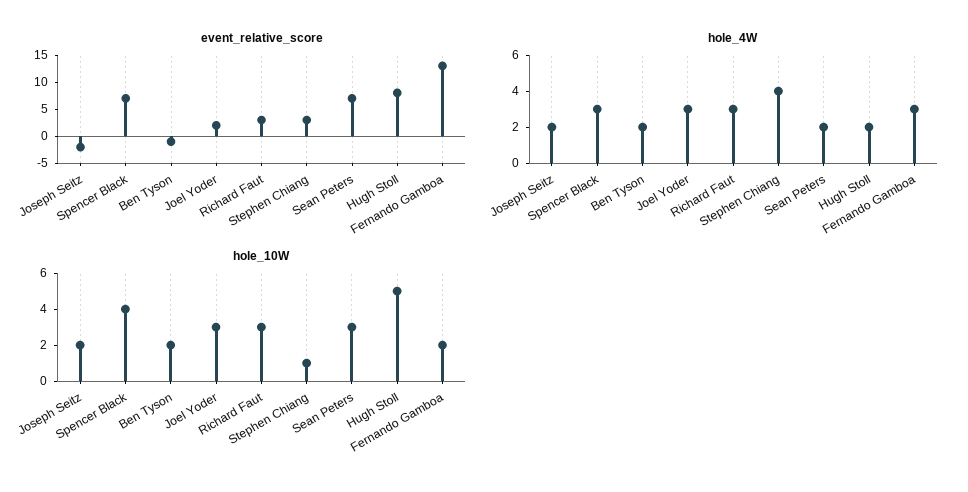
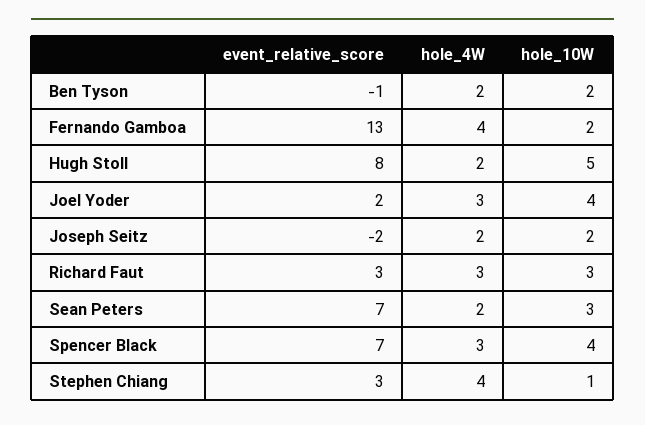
  {
    "event_relative_score": {
      "Joseph Seitz": -2,
      "Spencer Black": 7,
      "Ben Tyson": -1,
      "Joel Yoder": 2,
      "Richard Faut": 3,
      "Stephen Chiang": 3,
      "Sean Peters": 7,
      "Hugh Stoll": 8,
      "Fernando Gamboa": 13
    },
    "hole_4W": {
      "Joseph Seitz": 2,
      "Spencer Black": 3,
      "Ben Tyson": 2,
      "Joel Yoder": 3,
      "Richard Faut": 3,
      "Stephen Chiang": 4,
      "Sean Peters": 2,
      "Hugh Stoll": 2,
-     "Fernando Gamboa": 3
+     "Fernando Gamboa": 4
    },
    "hole_10W": {
      "Joseph Seitz": 2,
      "Spencer Black": 4,
      "Ben Tyson": 2,
-     "Joel Yoder": 3,
+     "Joel Yoder": 4,
      "Richard Faut": 3,
      "Stephen Chiang": 1,
      "Sean Peters": 3,
      "Hugh Stoll": 5,
      "Fernando Gamboa": 2
    }
  }

